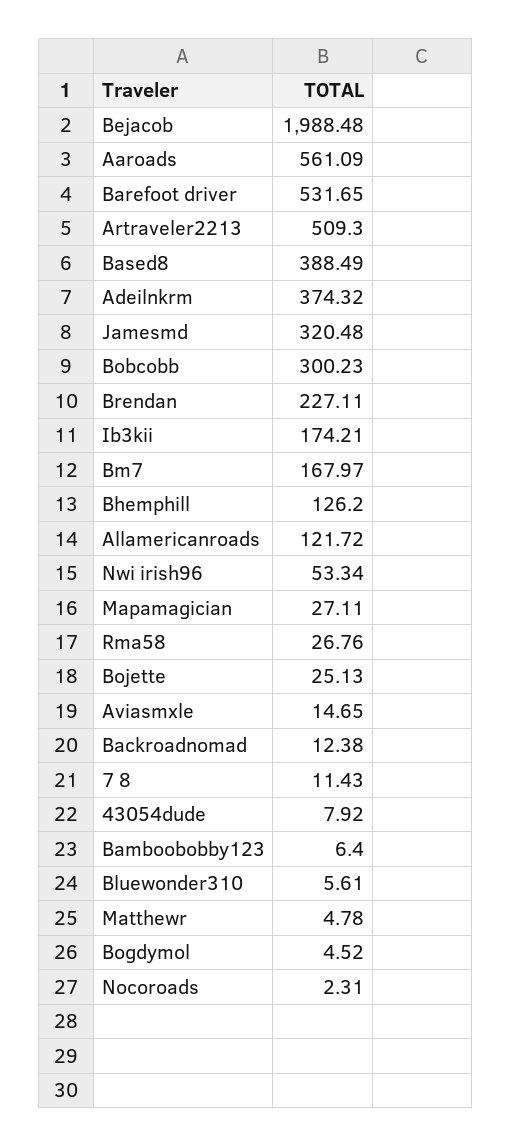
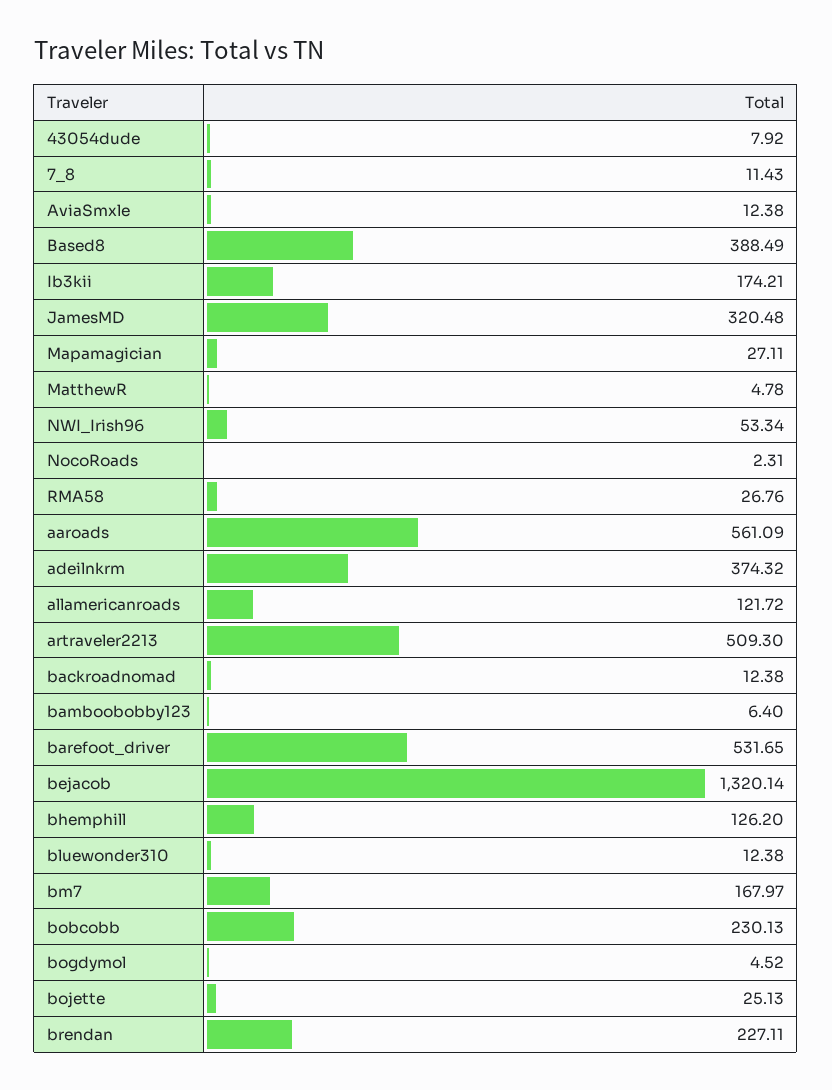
  {
-   "Bejacob": 1988.48,
+   "Bejacob": 1320.14,
    "Aaroads": 561.09,
    "Barefoot driver": 531.65,
    "Artraveler2213": 509.3,
    "Based8": 388.49,
    "Adeilnkrm": 374.32,
    "Jamesmd": 320.48,
-   "Bobcobb": 300.23,
+   "Bobcobb": 230.13,
    "Brendan": 227.11,
    "Ib3kii": 174.21,
    "Bm7": 167.97,
    "Bhemphill": 126.2,
    "Allamericanroads": 121.72,
    "Nwi irish96": 53.34,
    "Mapamagician": 27.11,
    "Rma58": 26.76,
    "Bojette": 25.13,
-   "Aviasmxle": 14.65,
+   "Aviasmxle": 12.38,
    "Backroadnomad": 12.38,
    "7 8": 11.43,
    "43054dude": 7.92,
    "Bamboobobby123": 6.4,
-   "Bluewonder310": 5.61,
+   "Bluewonder310": 12.38,
    "Matthewr": 4.78,
    "Bogdymol": 4.52,
    "Nocoroads": 2.31
  }

